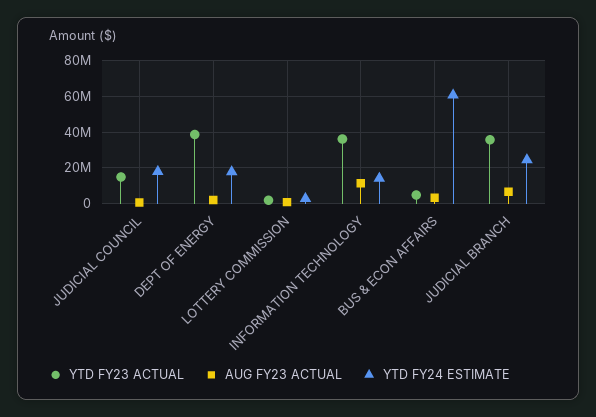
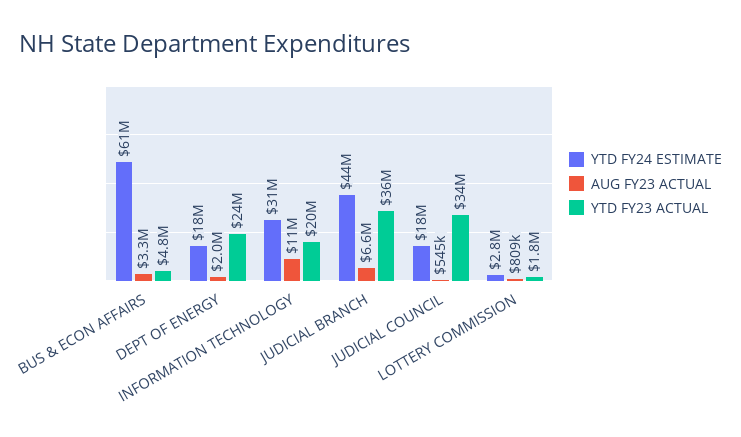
  {
    "YTD FY23 ACTUAL": {
-     "JUDICIAL COUNCIL": 15000000,
+     "JUDICIAL COUNCIL": 34000000,
-     "DEPT OF ENERGY": 40000000,
+     "DEPT OF ENERGY": 24000000,
      "LOTTERY COMMISSION": 1800000,
-     "INFORMATION TECHNOLOGY": 35000000,
+     "INFORMATION TECHNOLOGY": 20000000,
      "BUS & ECON AFFAIRS": 4800000,
      "JUDICIAL BRANCH": 36000000
    },
    "AUG FY23 ACTUAL": {
      "JUDICIAL COUNCIL": 545000,
      "DEPT OF ENERGY": 2000000,
      "LOTTERY COMMISSION": 809000,
      "INFORMATION TECHNOLOGY": 11000000,
      "BUS & ECON AFFAIRS": 3300000,
      "JUDICIAL BRANCH": 6600000
    },
    "YTD FY24 ESTIMATE": {
      "JUDICIAL COUNCIL": 18000000,
      "DEPT OF ENERGY": 18000000,
      "LOTTERY COMMISSION": 2800000,
-     "INFORMATION TECHNOLOGY": 15000000,
+     "INFORMATION TECHNOLOGY": 31000000,
      "BUS & ECON AFFAIRS": 61000000,
-     "JUDICIAL BRANCH": 25000000
+     "JUDICIAL BRANCH": 44000000
    }
  }

